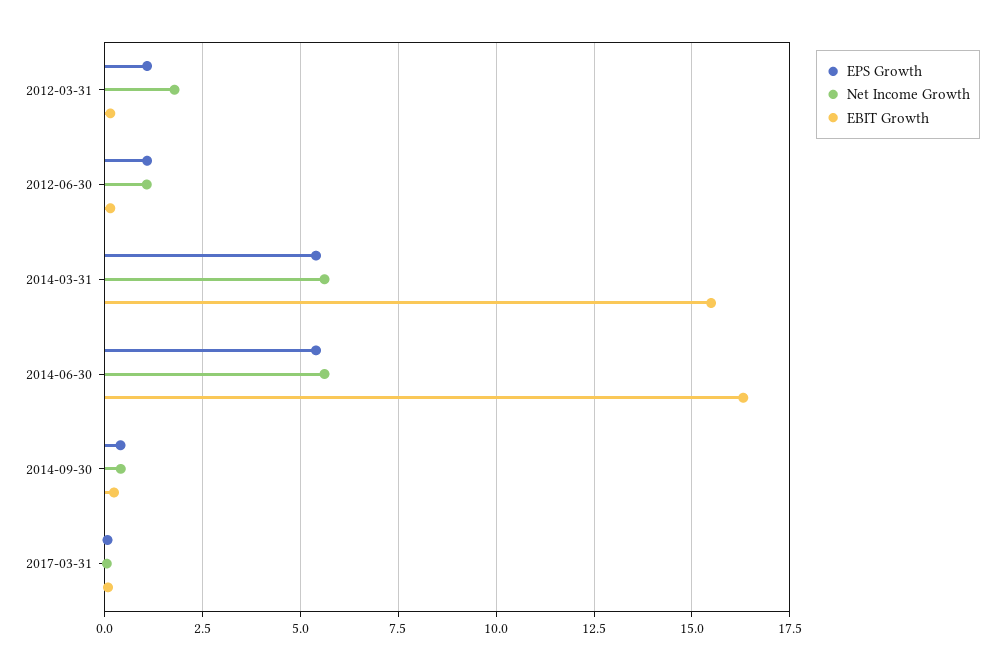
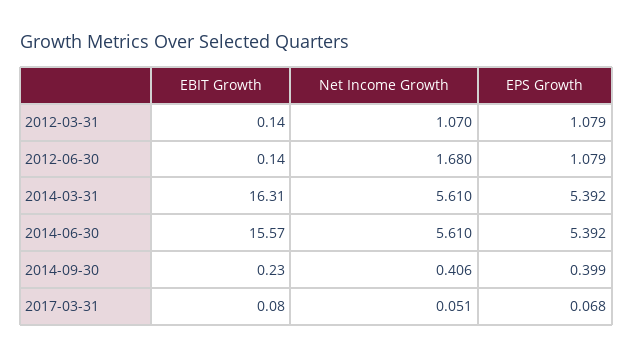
  {
    "EPS Growth": {
      "2012-03-31": 1.079,
      "2012-06-30": 1.079,
      "2014-03-31": 5.392,
      "2014-06-30": 5.392,
      "2014-09-30": 0.399,
      "2017-03-31": 0.068
    },
    "Net Income Growth": {
-     "2012-03-31": 1.75,
+     "2012-03-31": 1.07,
-     "2012-06-30": 1,
+     "2012-06-30": 1.68,
      "2014-03-31": 5.61,
      "2014-06-30": 5.61,
      "2014-09-30": 0.406,
      "2017-03-31": 0.051
    },
    "EBIT Growth": {
      "2012-03-31": 0.14,
      "2012-06-30": 0.14,
-     "2014-03-31": 15.5,
+     "2014-03-31": 16.31,
-     "2014-06-30": 16.25,
+     "2014-06-30": 15.57,
      "2014-09-30": 0.23,
      "2017-03-31": 0.08
    }
  }

